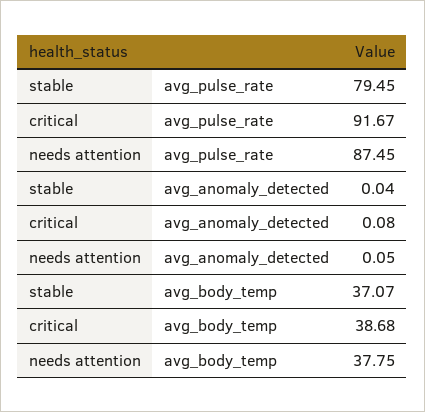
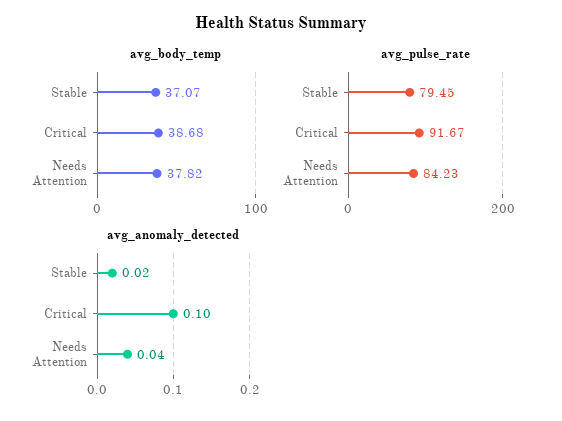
  {
    "avg_pulse_rate": {
      "stable": 79.45,
      "critical": 91.67,
-     "needs attention": 87.45
+     "needs attention": 84.23
    },
    "avg_anomaly_detected": {
-     "stable": 0.04,
+     "stable": 0.02,
-     "critical": 0.08,
+     "critical": 0.1,
-     "needs attention": 0.05
+     "needs attention": 0.04
    },
    "avg_body_temp": {
      "stable": 37.07,
      "critical": 38.68,
-     "needs attention": 37.75
+     "needs attention": 37.82
    }
  }

